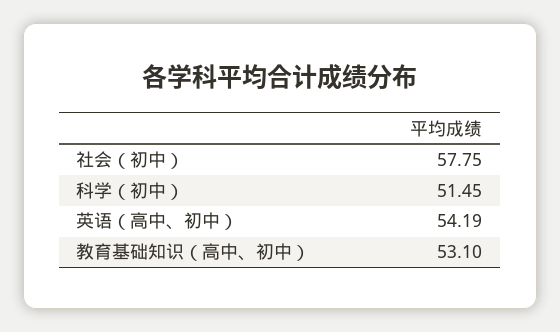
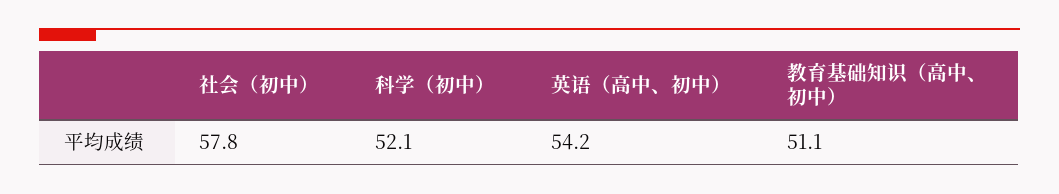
  {
    "社会（初中）": 57.75,
-   "科学（初中）": 51.45,
+   "科学（初中）": 52.1,
    "英语（高中、初中）": 54.19,
-   "教育基础知识（高中、初中）": 53.1
+   "教育基础知识（高中、初中）": 51.1
  }

